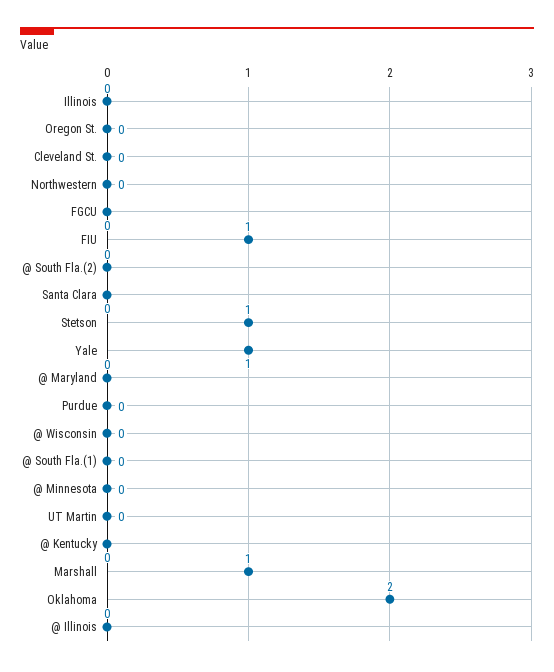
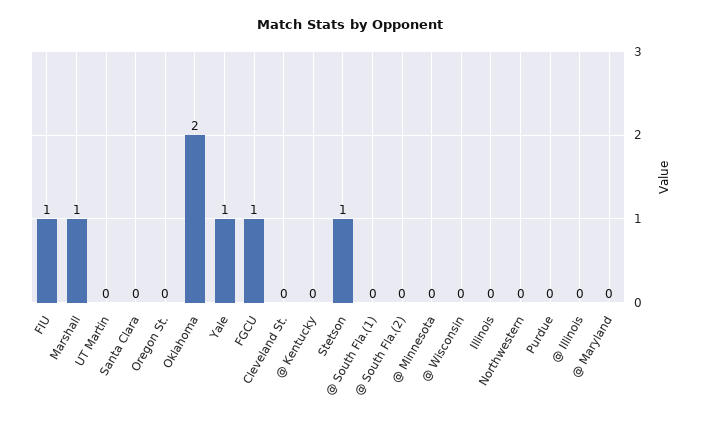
  {
    "Illinois": 0,
    "Oregon St.": 0,
    "Cleveland St.": 0,
    "Northwestern": 0,
-   "FGCU": 0,
+   "FGCU": 1,
    "FIU": 1,
    "@ South Fla.(2)": 0,
    "Santa Clara": 0,
    "Stetson": 1,
    "Yale": 1,
    "@ Maryland": 0,
    "Purdue": 0,
    "@ Wisconsin": 0,
    "@ South Fla.(1)": 0,
    "@ Minnesota": 0,
    "UT Martin": 0,
    "@ Kentucky": 0,
    "Marshall": 1,
    "Oklahoma": 2,
    "@ Illinois": 0
  }

